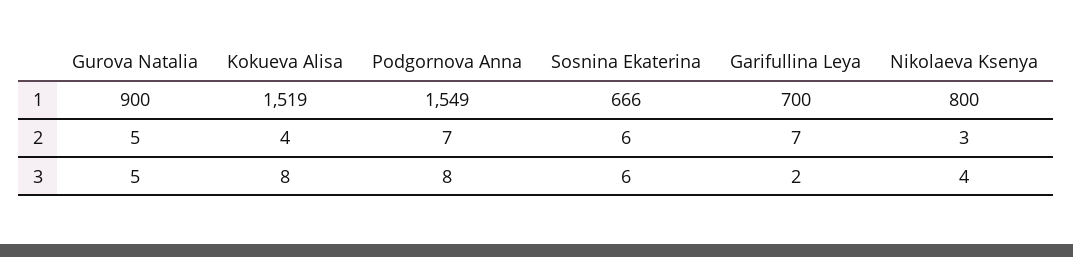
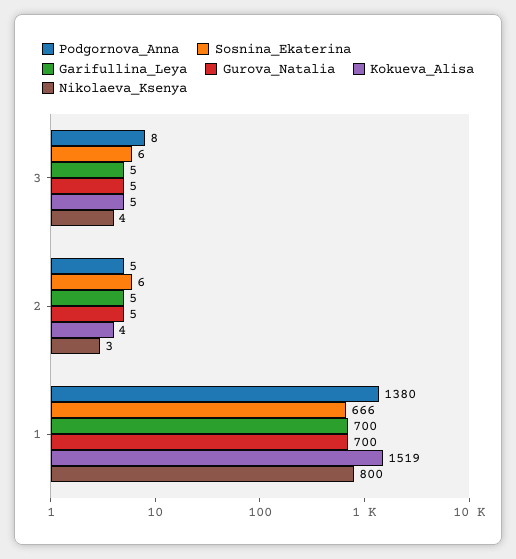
  {
    "Gurova Natalia": {
-     "1": 900,
+     "1": 700,
      "2": 5,
      "3": 5
    },
    "Kokueva Alisa": {
      "1": 1519,
      "2": 4,
-     "3": 8
+     "3": 5
    },
    "Podgornova Anna": {
-     "1": 1549,
+     "1": 1380,
-     "2": 7,
+     "2": 5,
      "3": 8
    },
    "Sosnina Ekaterina": {
      "1": 666,
      "2": 6,
      "3": 6
    },
    "Garifullina Leya": {
      "1": 700,
-     "2": 7,
+     "2": 5,
-     "3": 2
+     "3": 5
    },
    "Nikolaeva Ksenya": {
      "1": 800,
      "2": 3,
      "3": 4
    }
  }

